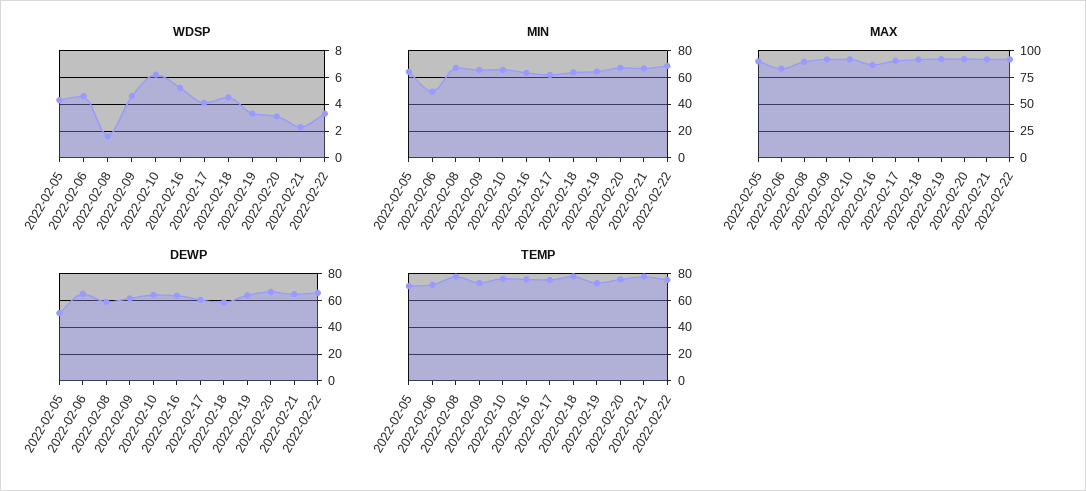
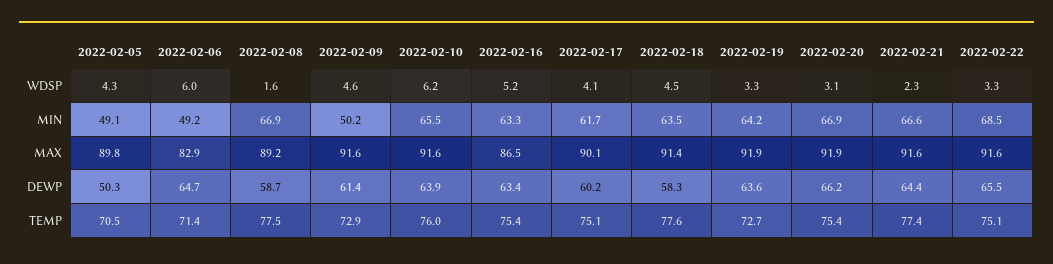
  {
    "WDSP": {
      "2022-02-05": 4.3,
-     "2022-02-06": 4.5,
+     "2022-02-06": 6,
      "2022-02-08": 1.6,
      "2022-02-09": 4.6,
      "2022-02-10": 6.2,
      "2022-02-16": 5.2,
      "2022-02-17": 4.1,
      "2022-02-18": 4.5,
      "2022-02-19": 3.3,
      "2022-02-20": 3.1,
      "2022-02-21": 2.3,
      "2022-02-22": 3.3
    },
    "MIN": {
-     "2022-02-05": 65,
+     "2022-02-05": 49.1,
      "2022-02-06": 49.2,
      "2022-02-08": 66.9,
-     "2022-02-09": 65,
+     "2022-02-09": 50.2,
      "2022-02-10": 65.5,
      "2022-02-16": 63.3,
      "2022-02-17": 61.7,
      "2022-02-18": 63.5,
      "2022-02-19": 64.2,
      "2022-02-20": 66.9,
      "2022-02-21": 66.6,
      "2022-02-22": 68.5
    },
    "MAX": {
      "2022-02-05": 89.8,
      "2022-02-06": 82.9,
      "2022-02-08": 89.2,
      "2022-02-09": 91.6,
      "2022-02-10": 91.6,
      "2022-02-16": 86.5,
      "2022-02-17": 90.1,
      "2022-02-18": 91.4,
      "2022-02-19": 91.9,
      "2022-02-20": 91.9,
      "2022-02-21": 91.6,
      "2022-02-22": 91.6
    },
    "DEWP": {
      "2022-02-05": 50.3,
      "2022-02-06": 64.7,
      "2022-02-08": 58.7,
      "2022-02-09": 61.4,
      "2022-02-10": 63.9,
      "2022-02-16": 63.4,
      "2022-02-17": 60.2,
      "2022-02-18": 58.3,
      "2022-02-19": 63.6,
      "2022-02-20": 66.2,
      "2022-02-21": 64.4,
      "2022-02-22": 65.5
    },
    "TEMP": {
      "2022-02-05": 70.5,
      "2022-02-06": 71.4,
      "2022-02-08": 77.5,
      "2022-02-09": 72.9,
      "2022-02-10": 76,
      "2022-02-16": 75.4,
      "2022-02-17": 75.1,
      "2022-02-18": 77.6,
      "2022-02-19": 72.7,
      "2022-02-20": 75.4,
      "2022-02-21": 77.4,
      "2022-02-22": 75.1
    }
  }

